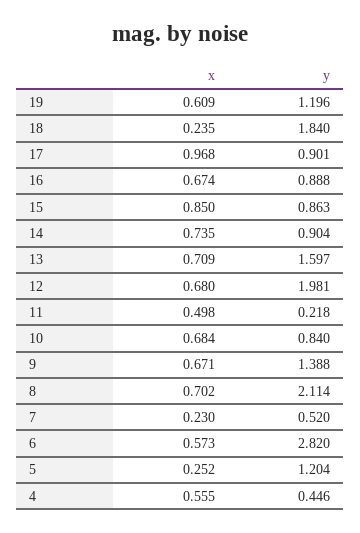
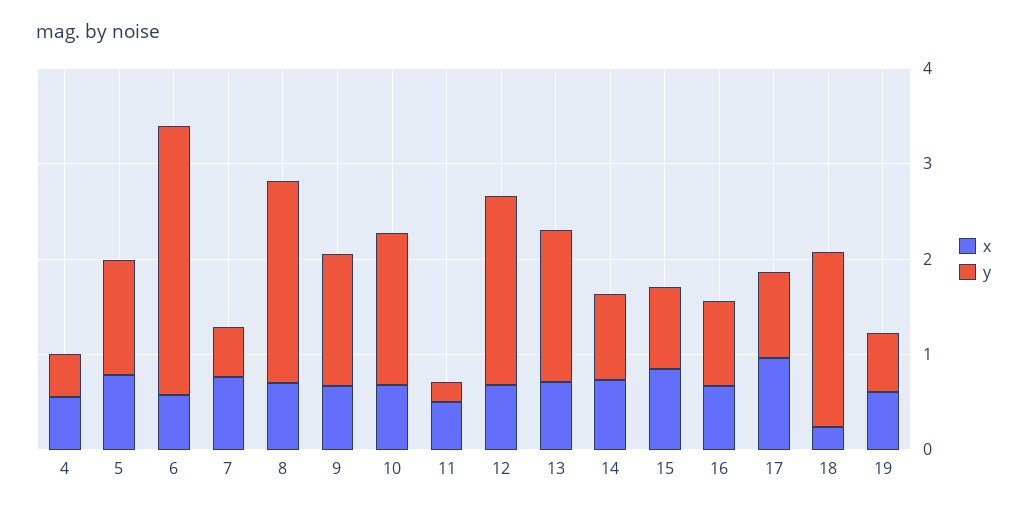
  {
    "x": {
      "19": 0.609,
      "18": 0.235,
      "17": 0.968,
      "16": 0.674,
      "15": 0.85,
      "14": 0.735,
      "13": 0.709,
      "12": 0.68,
      "11": 0.498,
      "10": 0.684,
      "9": 0.671,
      "8": 0.702,
-     "7": 0.23,
+     "7": 0.8,
      "6": 0.573,
-     "5": 0.252,
+     "5": 0.8,
      "4": 0.555
    },
    "y": {
-     "19": 1.196,
+     "19": 0.6,
      "18": 1.84,
      "17": 0.901,
      "16": 0.888,
      "15": 0.863,
      "14": 0.904,
      "13": 1.597,
      "12": 1.981,
      "11": 0.218,
-     "10": 0.84,
+     "10": 1.6,
      "9": 1.388,
      "8": 2.114,
      "7": 0.52,
      "6": 2.82,
      "5": 1.204,
      "4": 0.446
    }
  }

